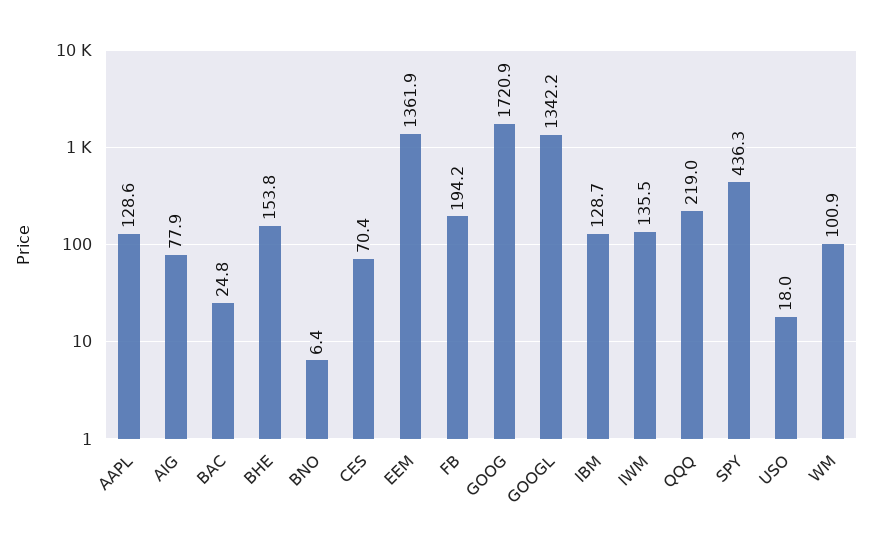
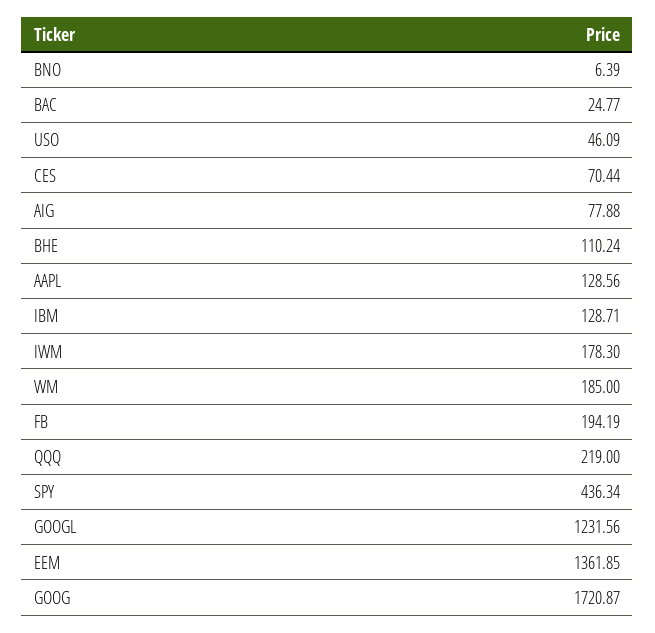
  {
    "AAPL": 128.56,
    "AIG": 77.88,
    "BAC": 24.77,
-   "BHE": 153.8,
+   "BHE": 110.24,
    "BNO": 6.39,
    "CES": 70.44,
    "EEM": 1361.85,
    "FB": 194.19,
    "GOOG": 1720.87,
-   "GOOGL": 1342.2,
+   "GOOGL": 1231.56,
    "IBM": 128.71,
-   "IWM": 135.5,
+   "IWM": 178.3,
    "QQQ": 219,
    "SPY": 436.34,
-   "USO": 18,
+   "USO": 46.09,
-   "WM": 100.9
+   "WM": 185
  }

